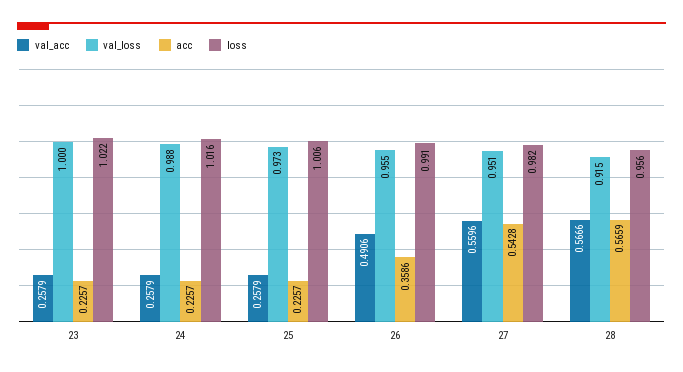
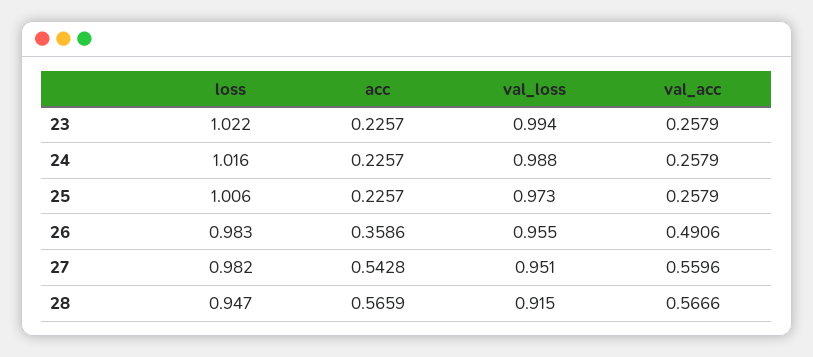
  {
    "val_acc": {
      "23": 0.2579,
      "24": 0.2579,
      "25": 0.2579,
      "26": 0.4906,
      "27": 0.5596,
      "28": 0.5666
    },
    "val_loss": {
-     "23": 1,
+     "23": 0.994,
      "24": 0.988,
      "25": 0.973,
      "26": 0.955,
      "27": 0.951,
      "28": 0.915
    },
    "acc": {
      "23": 0.2257,
      "24": 0.2257,
      "25": 0.2257,
      "26": 0.3586,
      "27": 0.5428,
      "28": 0.5659
    },
    "loss": {
      "23": 1.022,
      "24": 1.016,
      "25": 1.006,
-     "26": 0.991,
+     "26": 0.983,
      "27": 0.982,
-     "28": 0.956
+     "28": 0.947
    }
  }

